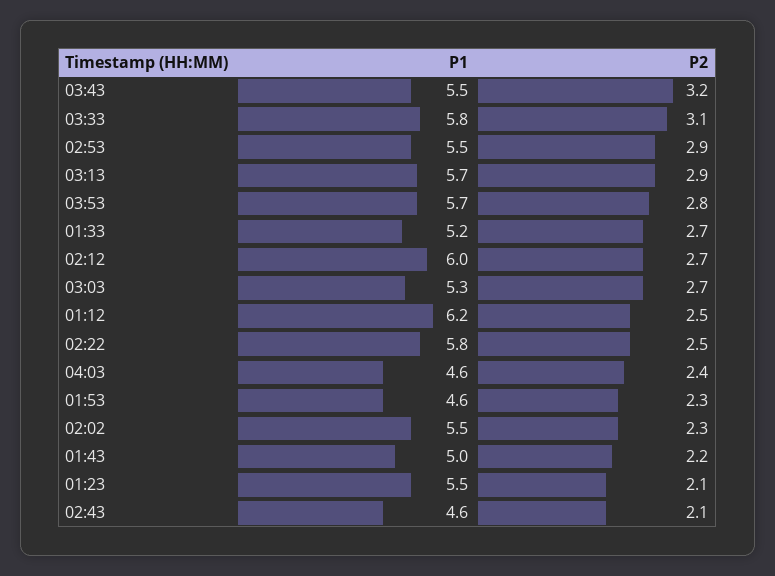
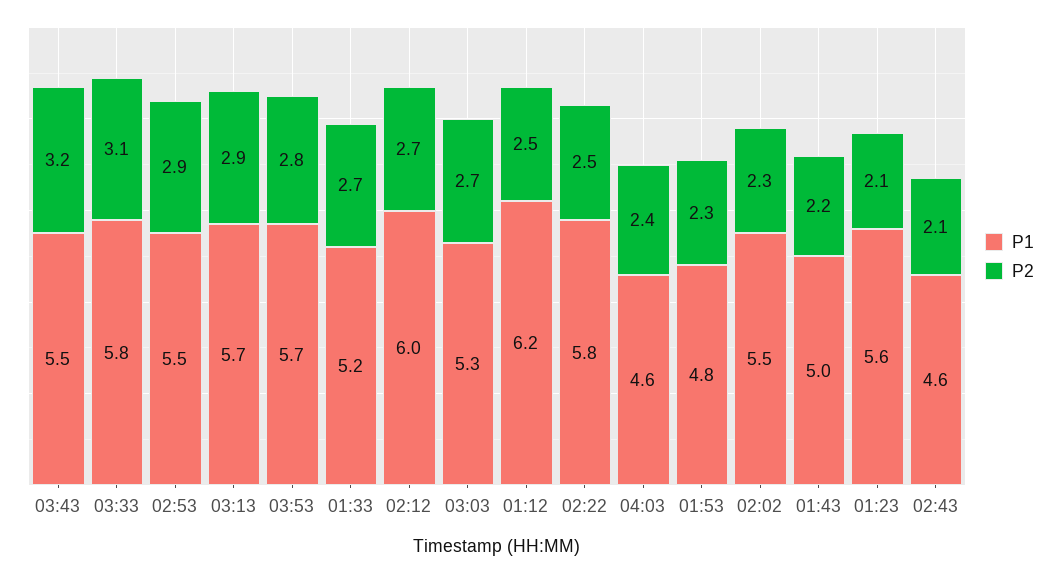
  {
    "P1": {
      "03:43": 5.5,
      "03:33": 5.8,
      "02:53": 5.5,
      "03:13": 5.7,
      "03:53": 5.7,
      "01:33": 5.2,
      "02:12": 6,
      "03:03": 5.3,
      "01:12": 6.2,
      "02:22": 5.8,
      "04:03": 4.6,
-     "01:53": 4.6,
+     "01:53": 4.8,
      "02:02": 5.5,
      "01:43": 5,
-     "01:23": 5.5,
+     "01:23": 5.6,
      "02:43": 4.6
    },
    "P2": {
      "03:43": 3.2,
      "03:33": 3.1,
      "02:53": 2.9,
      "03:13": 2.9,
      "03:53": 2.8,
      "01:33": 2.7,
      "02:12": 2.7,
      "03:03": 2.7,
      "01:12": 2.5,
      "02:22": 2.5,
      "04:03": 2.4,
      "01:53": 2.3,
      "02:02": 2.3,
      "01:43": 2.2,
      "01:23": 2.1,
      "02:43": 2.1
    }
  }

